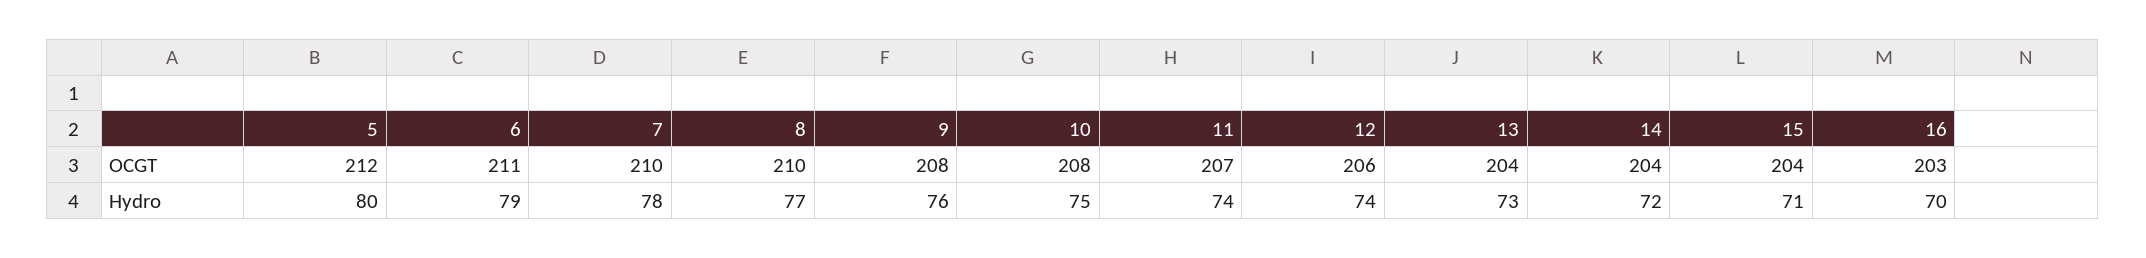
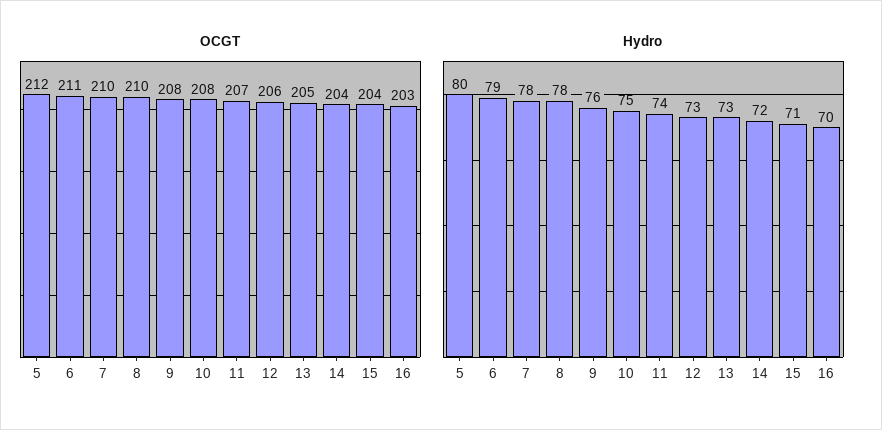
  {
    "OCGT": {
      "5": 212,
      "6": 211,
      "7": 210,
      "8": 210,
      "9": 208,
      "10": 208,
      "11": 207,
      "12": 206,
-     "13": 204,
+     "13": 205,
      "14": 204,
      "15": 204,
      "16": 203
    },
    "Hydro": {
      "5": 80,
      "6": 79,
      "7": 78,
-     "8": 77,
+     "8": 78,
      "9": 76,
      "10": 75,
      "11": 74,
-     "12": 74,
+     "12": 73,
      "13": 73,
      "14": 72,
      "15": 71,
      "16": 70
    }
  }

